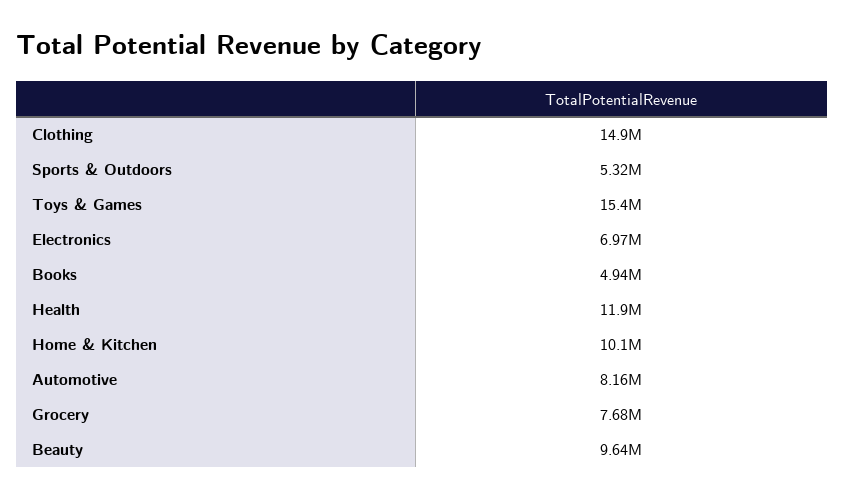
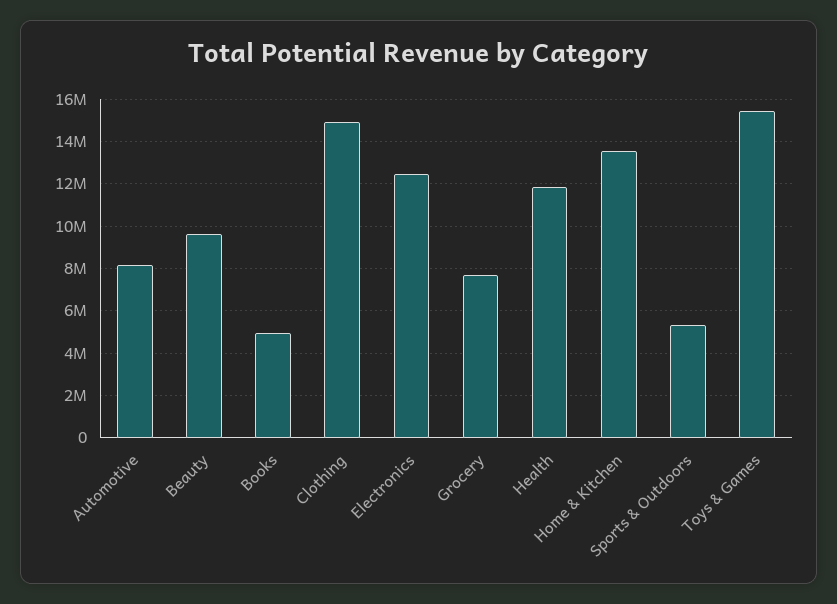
  {
    "Clothing": 14900000,
    "Sports & Outdoors": 5320000,
    "Toys & Games": 15400000,
-   "Electronics": 6970000,
+   "Electronics": 12500000,
    "Books": 4940000,
    "Health": 11900000,
-   "Home & Kitchen": 10100000,
+   "Home & Kitchen": 13500000,
    "Automotive": 8160000,
    "Grocery": 7680000,
    "Beauty": 9640000
  }

